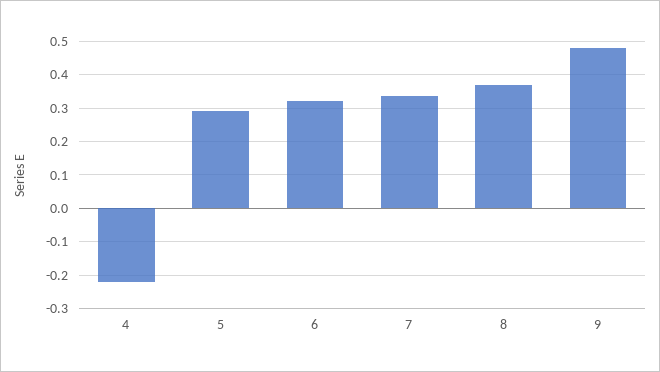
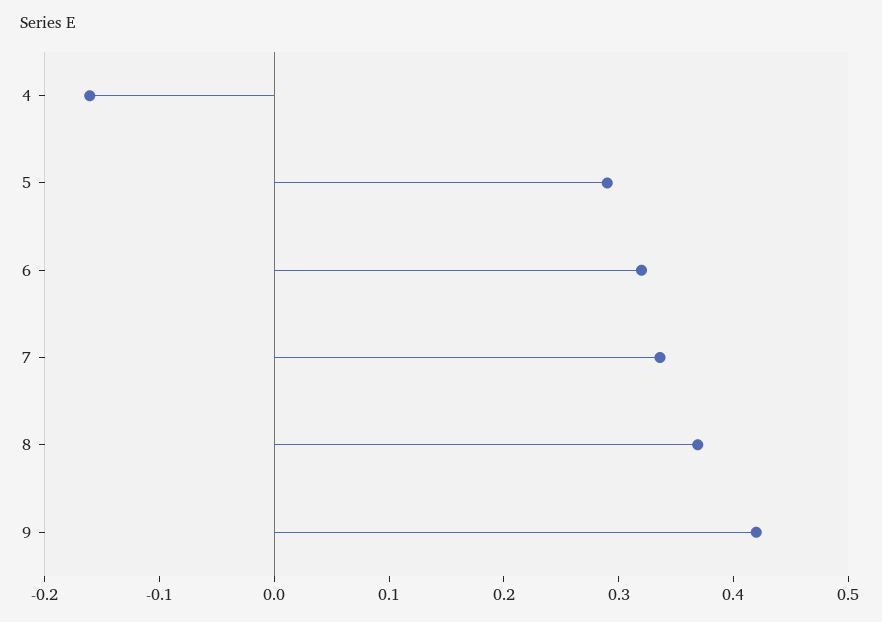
  {
-   "4": -0.22,
+   "4": -0.16,
    "5": 0.3,
    "6": 0.32,
    "7": 0.34,
    "8": 0.36,
-   "9": 0.48
+   "9": 0.42
  }

